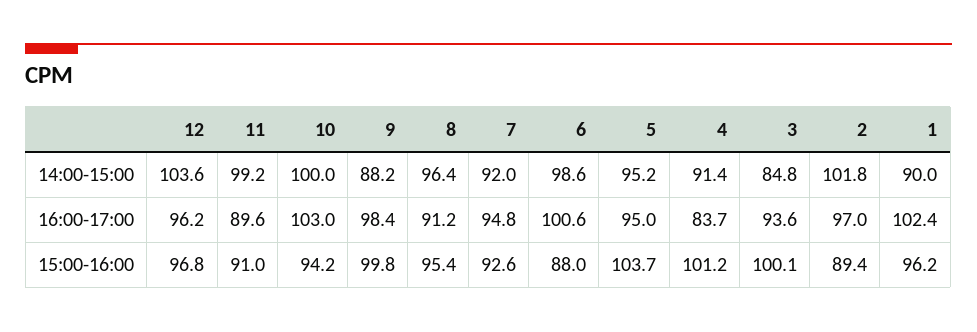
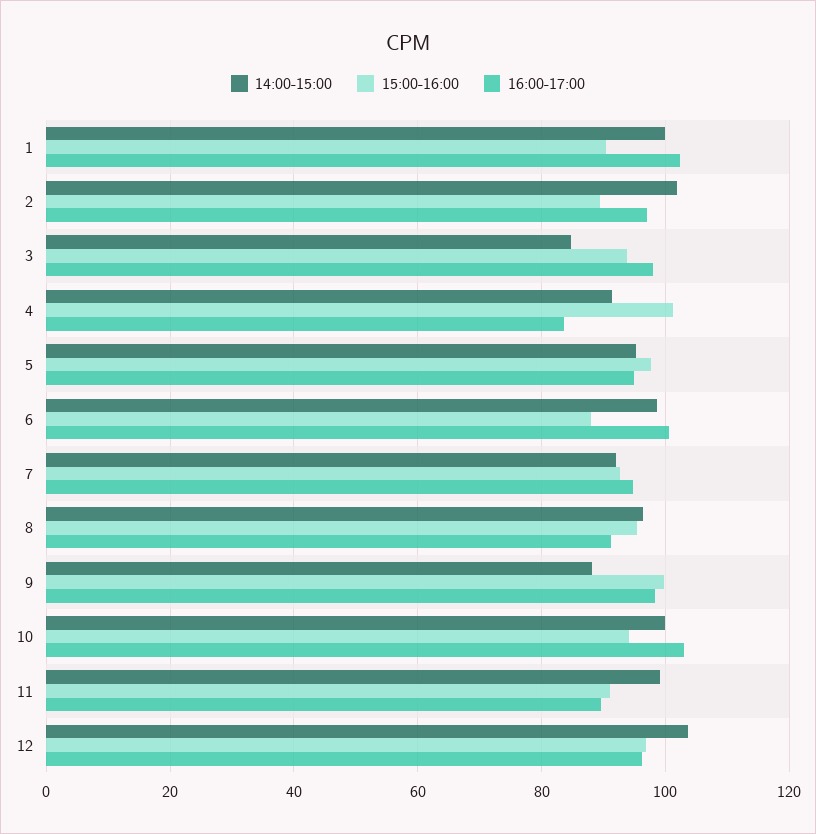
  {
    "14:00-15:00": {
      "12": 103.6,
      "11": 99.2,
      "10": 100,
      "9": 88.2,
      "8": 96.4,
      "7": 92,
      "6": 98.6,
      "5": 95.2,
      "4": 91.4,
      "3": 84.8,
      "2": 101.8,
-     "1": 90
+     "1": 100
    },
    "16:00-17:00": {
      "12": 96.2,
      "11": 89.6,
      "10": 103,
      "9": 98.4,
      "8": 91.2,
      "7": 94.8,
      "6": 100.6,
      "5": 95,
      "4": 83.7,
-     "3": 93.6,
+     "3": 98,
      "2": 97,
      "1": 102.4
    },
    "15:00-16:00": {
      "12": 96.8,
      "11": 91,
      "10": 94.2,
      "9": 99.8,
      "8": 95.4,
      "7": 92.6,
      "6": 88,
-     "5": 103.7,
+     "5": 98,
      "4": 101.2,
-     "3": 100.1,
+     "3": 94,
      "2": 89.4,
-     "1": 96.2
+     "1": 90
    }
  }

